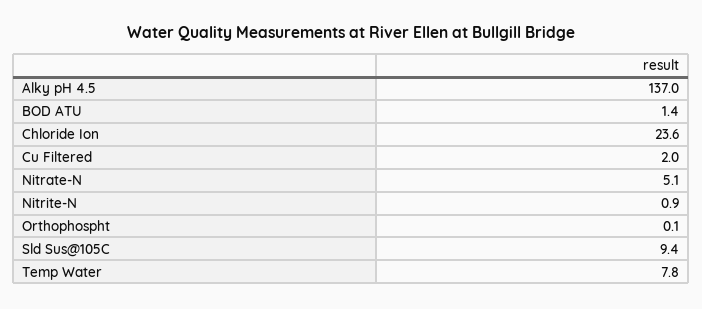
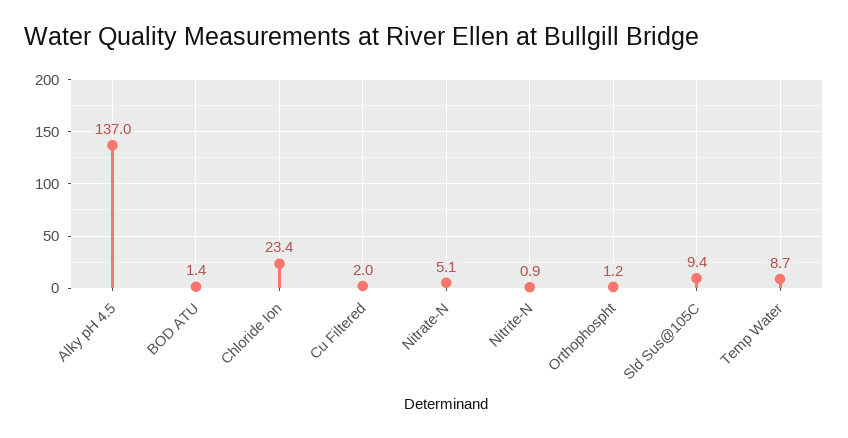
  {
    "Alky pH 4.5": 137,
    "BOD ATU": 1.4,
-   "Chloride Ion": 23.6,
+   "Chloride Ion": 23.4,
    "Cu Filtered": 2,
    "Nitrate-N": 5.1,
    "Nitrite-N": 0.9,
-   "Orthophospht": 0.1,
+   "Orthophospht": 1.2,
    "Sld Sus@105C": 9.4,
-   "Temp Water": 7.8
+   "Temp Water": 8.7
  }

